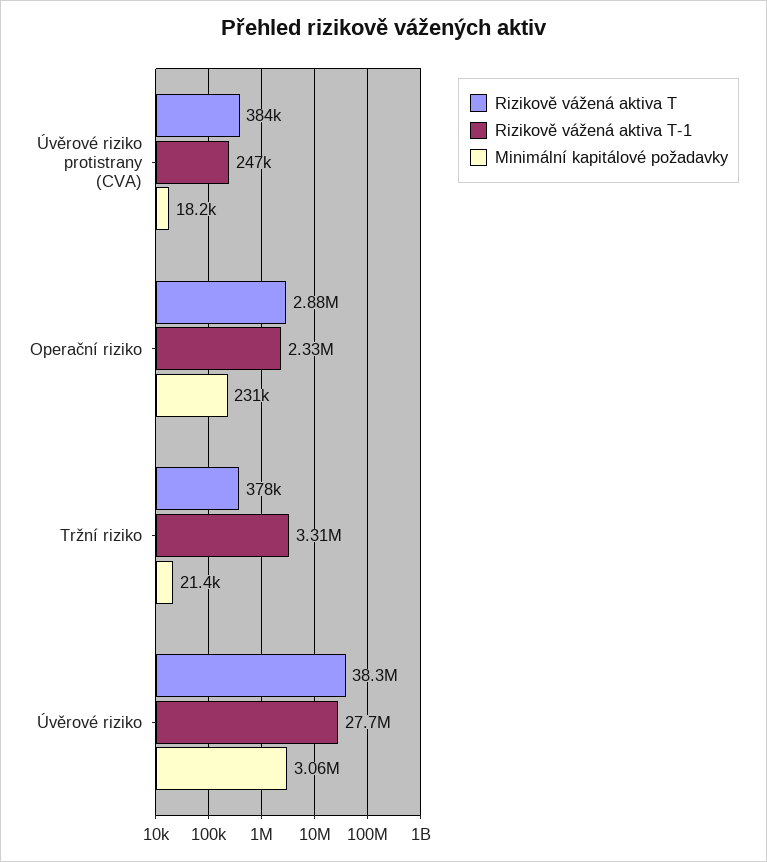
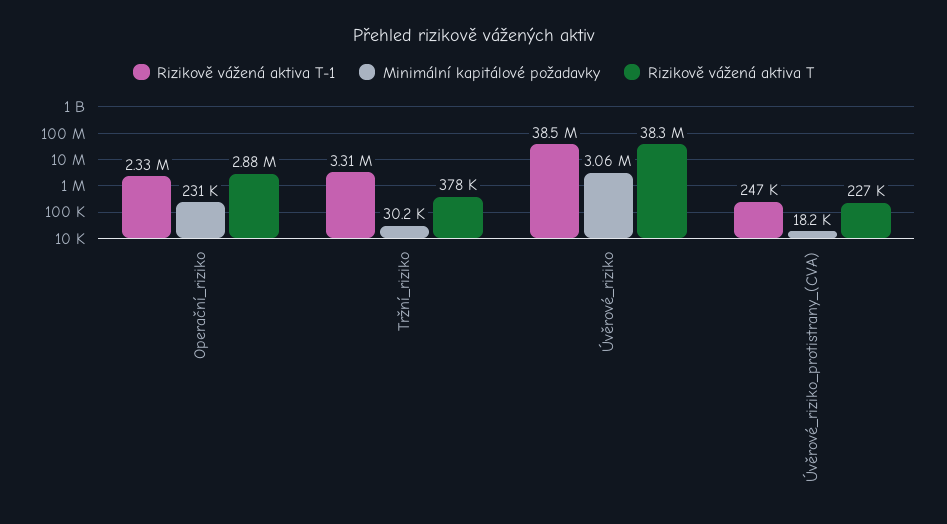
  {
    "Rizikově vážená aktiva T": {
-     "Úvěrové riziko protistrany (CVA)": 384000,
+     "Úvěrové riziko protistrany (CVA)": 227000,
      "Operační riziko": 2880000,
      "Tržní riziko": 378000,
      "Úvěrové riziko": 38300000
    },
    "Rizikově vážená aktiva T-1": {
      "Úvěrové riziko protistrany (CVA)": 247000,
      "Operační riziko": 2330000,
      "Tržní riziko": 3310000,
-     "Úvěrové riziko": 27700000
+     "Úvěrové riziko": 38500000
    },
    "Minimální kapitálové požadavky": {
      "Úvěrové riziko protistrany (CVA)": 18200,
      "Operační riziko": 231000,
-     "Tržní riziko": 21400,
+     "Tržní riziko": 30200,
      "Úvěrové riziko": 3060000
    }
  }

